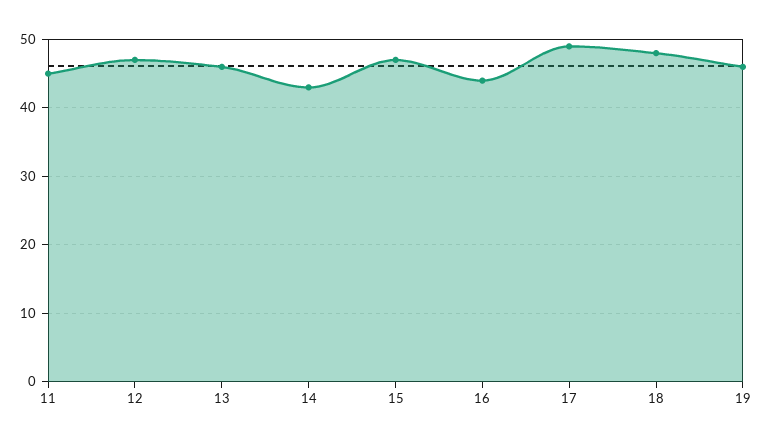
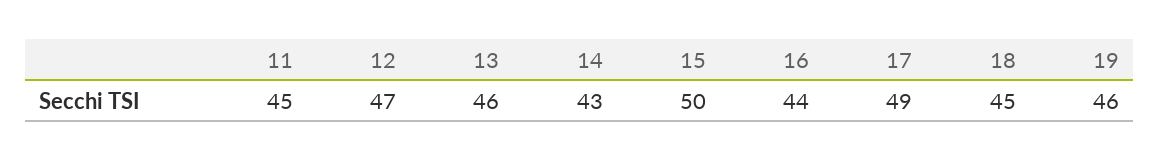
  {
    "11": 45,
    "12": 47,
    "13": 46,
    "14": 43,
-   "15": 47,
+   "15": 50,
    "16": 44,
    "17": 49,
-   "18": 48,
+   "18": 45,
    "19": 46
  }

